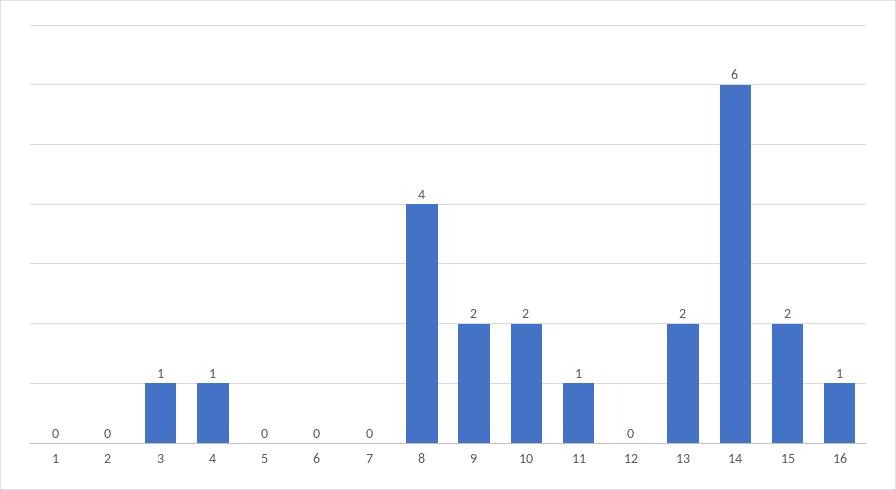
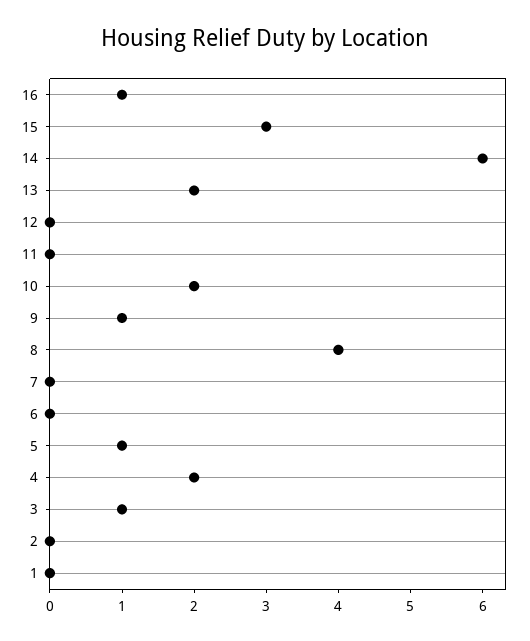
  {
    "1": 0,
    "2": 0,
    "3": 1,
-   "4": 1,
+   "4": 2,
-   "5": 0,
+   "5": 1,
    "6": 0,
    "7": 0,
    "8": 4,
-   "9": 2,
+   "9": 1,
    "10": 2,
-   "11": 1,
+   "11": 0,
    "12": 0,
    "13": 2,
    "14": 6,
-   "15": 2,
+   "15": 3,
    "16": 1
  }

